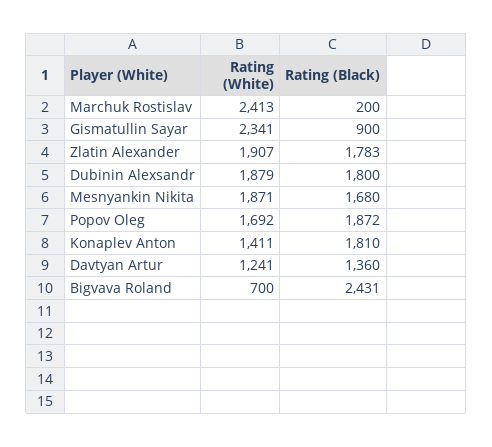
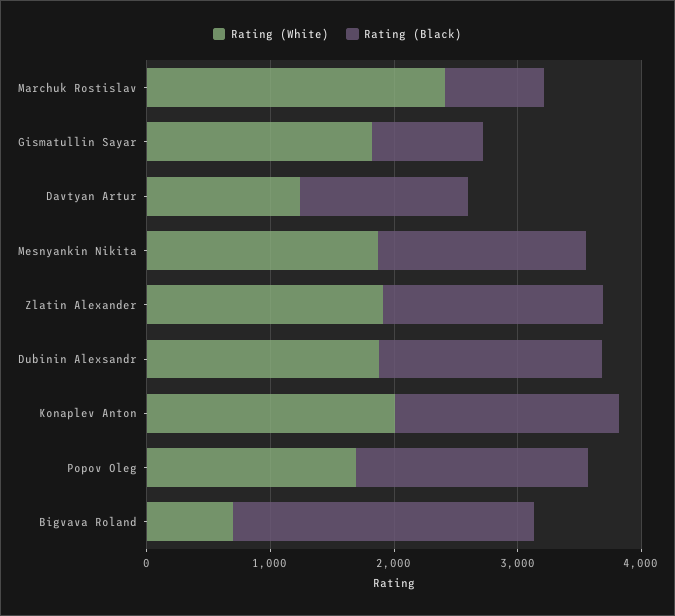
  {
    "Rating (White)": {
      "Marchuk Rostislav": 2413,
-     "Gismatullin Sayar": 2341,
+     "Gismatullin Sayar": 1800,
      "Zlatin Alexander": 1907,
      "Dubinin Alexsandr": 1879,
      "Mesnyankin Nikita": 1871,
      "Popov Oleg": 1692,
-     "Konaplev Anton": 1411,
+     "Konaplev Anton": 2000,
      "Davtyan Artur": 1241,
      "Bigvava Roland": 700
    },
    "Rating (Black)": {
-     "Marchuk Rostislav": 200,
+     "Marchuk Rostislav": 800,
      "Gismatullin Sayar": 900,
      "Zlatin Alexander": 1783,
      "Dubinin Alexsandr": 1800,
      "Mesnyankin Nikita": 1680,
      "Popov Oleg": 1872,
      "Konaplev Anton": 1810,
      "Davtyan Artur": 1360,
      "Bigvava Roland": 2431
    }
  }

